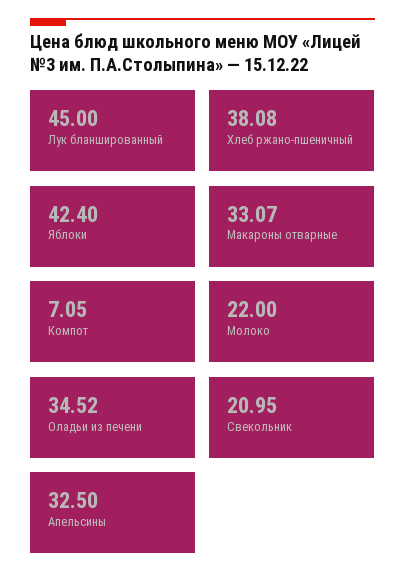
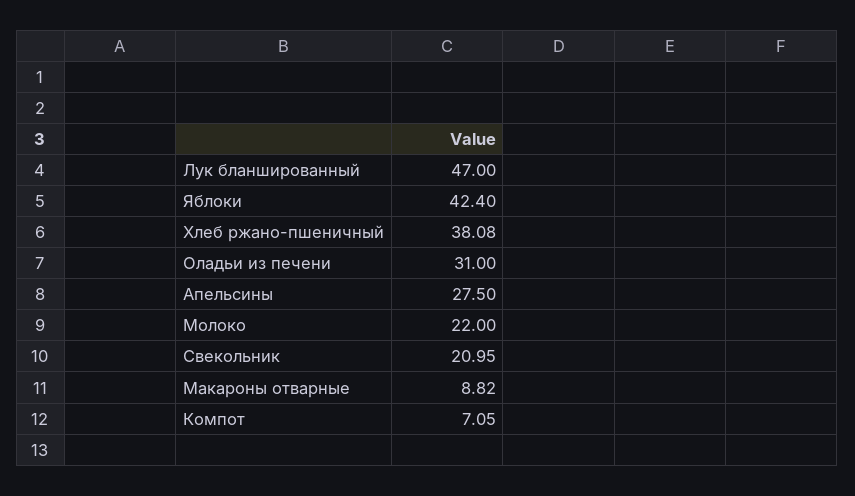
  {
-   "Лук бланшированный": 45,
+   "Лук бланшированный": 47,
    "Хлеб ржано-пшеничный": 38.08,
    "Яблоки": 42.4,
-   "Макароны отварные": 33.07,
+   "Макароны отварные": 8.82,
    "Компот": 7.05,
    "Молоко": 22,
-   "Оладьи из печени": 34.52,
+   "Оладьи из печени": 31,
    "Свекольник": 20.95,
-   "Апельсины": 32.5
+   "Апельсины": 27.5
  }

